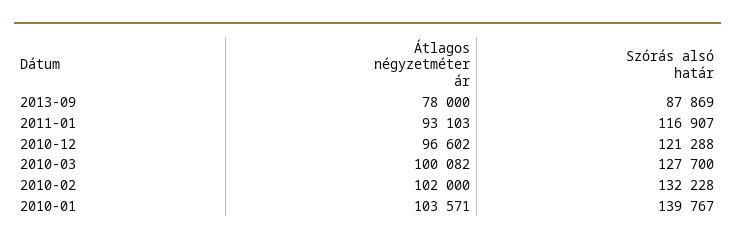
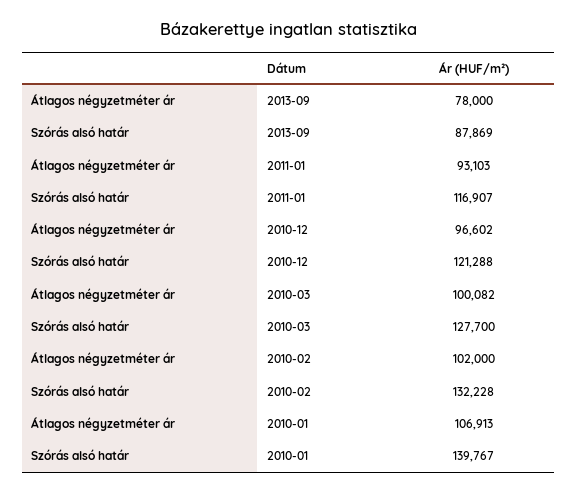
  {
    "Átlagos négyzetméter ár": {
      "2013-09": 78000,
      "2011-01": 93103,
      "2010-12": 96602,
      "2010-03": 100082,
      "2010-02": 102000,
-     "2010-01": 103571
+     "2010-01": 106913
    },
    "Szórás alsó határ": {
      "2013-09": 87869,
      "2011-01": 116907,
      "2010-12": 121288,
      "2010-03": 127700,
      "2010-02": 132228,
      "2010-01": 139767
    }
  }

